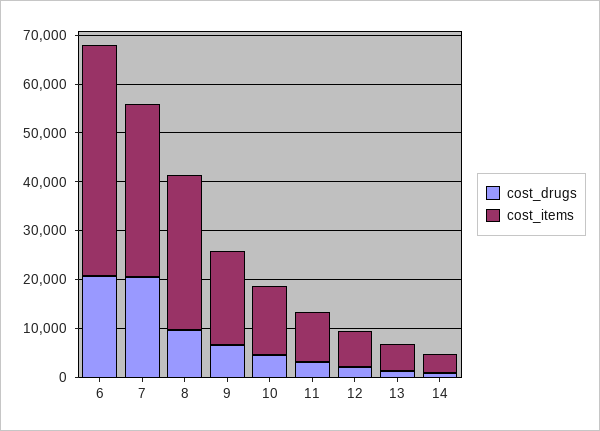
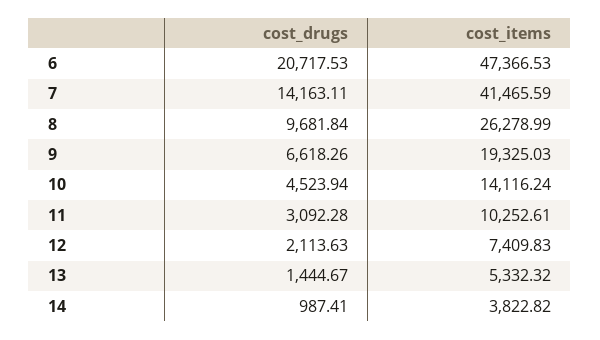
  {
    "cost_drugs": {
      "6": 20717.53,
-     "7": 20000,
+     "7": 14163.11,
      "8": 9681.84,
      "9": 6618.26,
      "10": 4523.94,
      "11": 3092.28,
      "12": 2113.63,
      "13": 1444.67,
      "14": 987.41
    },
    "cost_items": {
      "6": 47366.53,
-     "7": 36000,
+     "7": 41465.59,
-     "8": 32000,
+     "8": 26278.99,
      "9": 19325.03,
      "10": 14116.24,
      "11": 10252.61,
      "12": 7409.83,
      "13": 5332.32,
      "14": 3822.82
    }
  }

